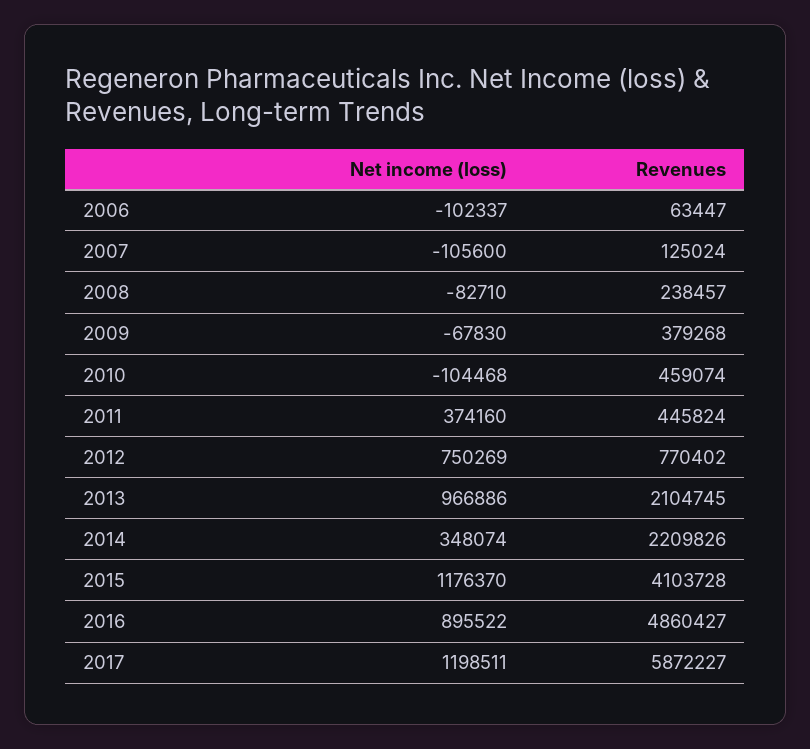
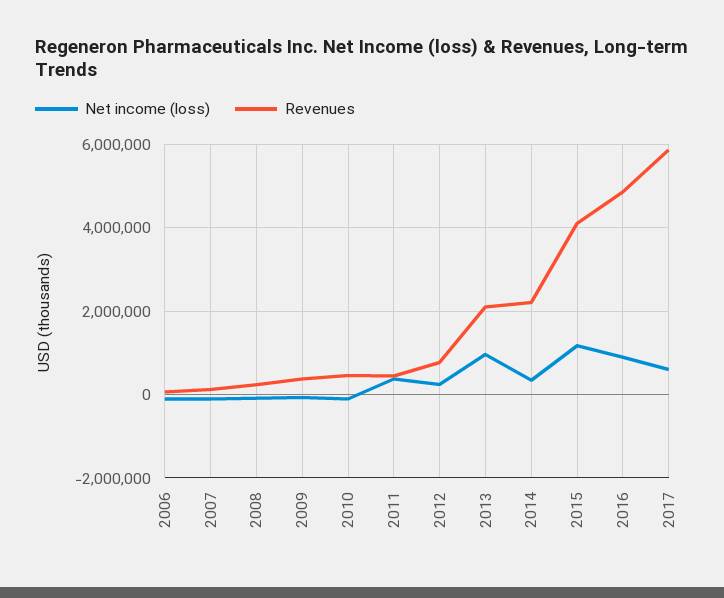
  {
    "Net income (loss)": {
      "2006": -102337,
      "2007": -105600,
      "2008": -82710,
      "2009": -67830,
      "2010": -104468,
      "2011": 374160,
-     "2012": 750269,
+     "2012": 200000,
      "2013": 966886,
      "2014": 348074,
      "2015": 1176370,
      "2016": 895522,
-     "2017": 1198511
+     "2017": 600000
    },
    "Revenues": {
      "2006": 63447,
      "2007": 125024,
      "2008": 238457,
      "2009": 379268,
      "2010": 459074,
      "2011": 445824,
      "2012": 770402,
      "2013": 2104745,
      "2014": 2209826,
      "2015": 4103728,
      "2016": 4860427,
      "2017": 5872227
    }
  }

